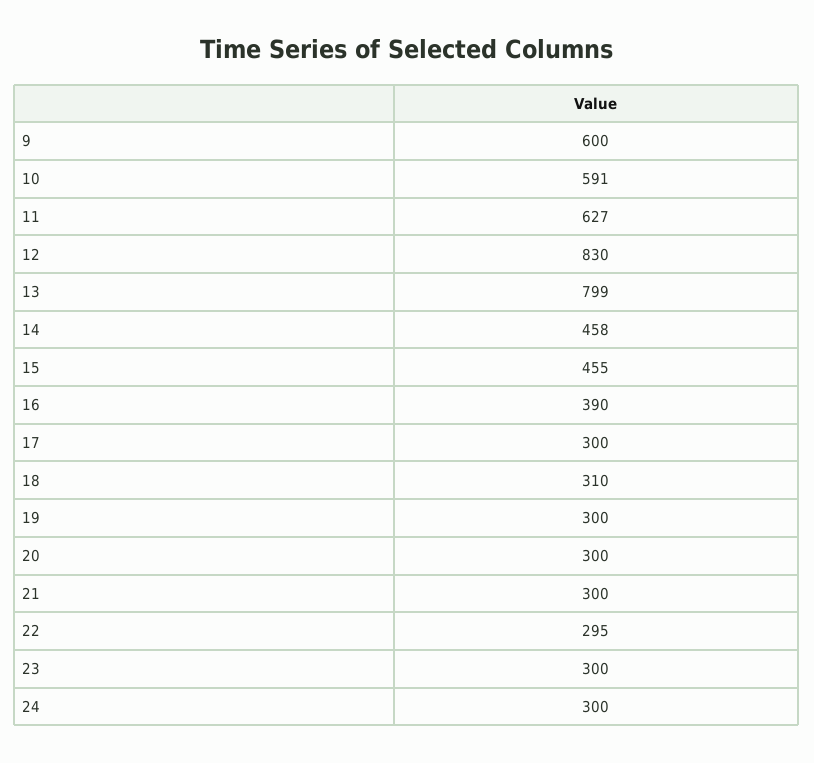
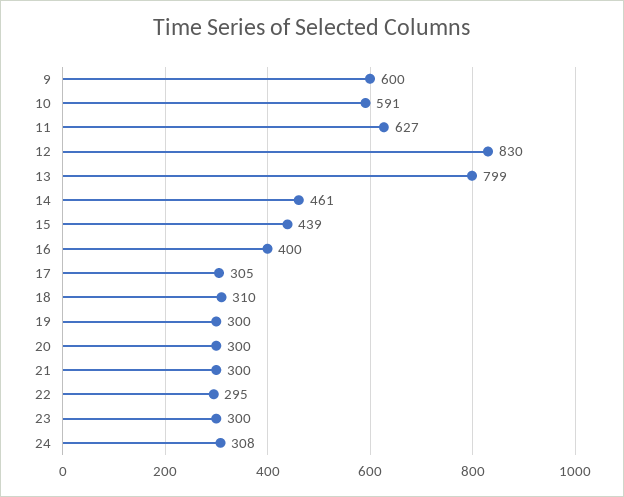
  {
    "9": 600,
    "10": 591,
    "11": 627,
    "12": 830,
    "13": 799,
-   "14": 458,
+   "14": 461,
-   "15": 455,
+   "15": 439,
-   "16": 390,
+   "16": 400,
-   "17": 300,
+   "17": 305,
    "18": 310,
    "19": 300,
    "20": 300,
    "21": 300,
    "22": 295,
    "23": 300,
-   "24": 300
+   "24": 308
  }

